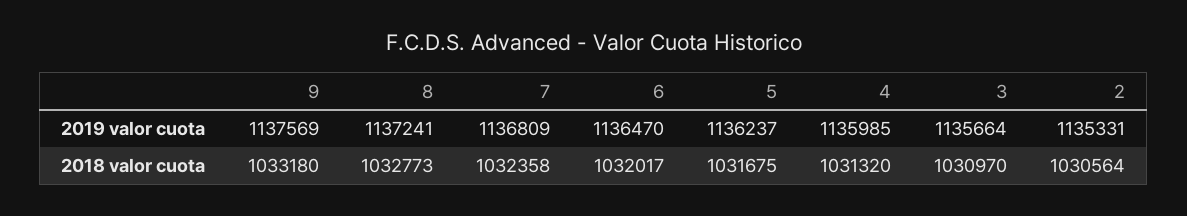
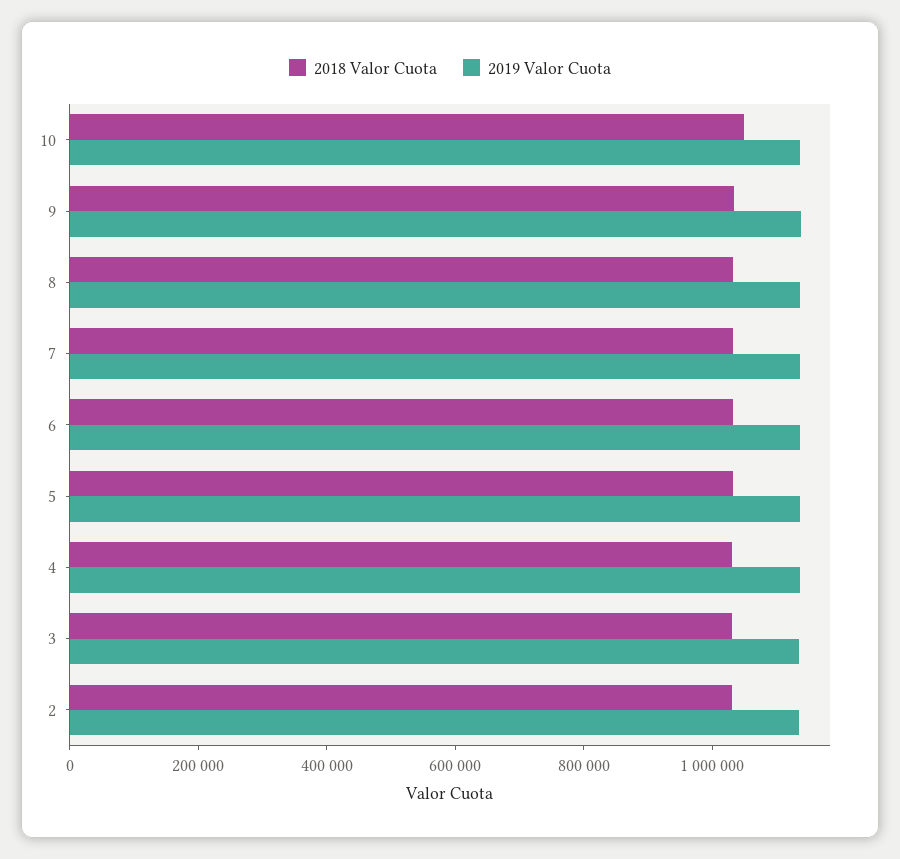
  {
    "2019 valor cuota": {
      "9": 1137569,
      "8": 1137241,
      "7": 1136809,
      "6": 1136470,
      "5": 1136237,
      "4": 1135985,
      "3": 1135664,
-     "2": 1135331
+     "2": 1135331,
+     "10": 1150000
    },
    "2018 valor cuota": {
      "9": 1033180,
      "8": 1032773,
      "7": 1032358,
      "6": 1032017,
      "5": 1031675,
      "4": 1031320,
      "3": 1030970,
-     "2": 1030564
+     "2": 1030564,
+     "10": 1050000
    }
  }

